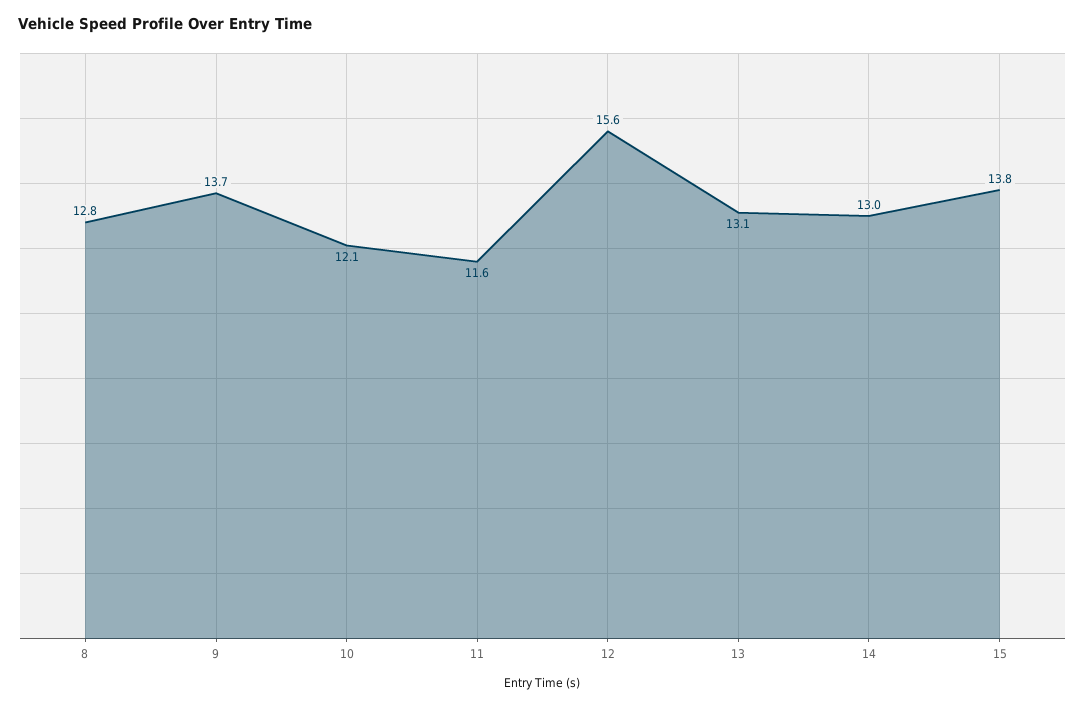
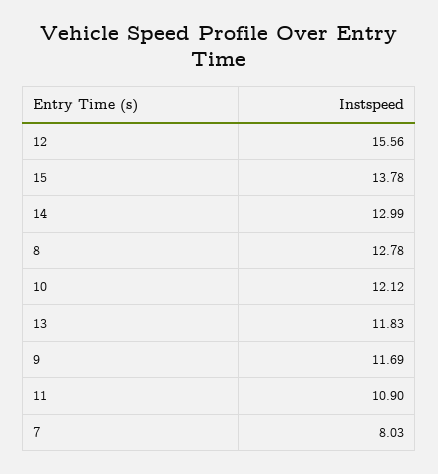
  {
    "8": 12.78,
-   "9": 13.7,
+   "9": 11.69,
    "10": 12.12,
-   "11": 11.6,
+   "11": 10.9,
    "12": 15.56,
-   "13": 13.1,
+   "13": 11.83,
    "14": 12.99,
-   "15": 13.78
+   "15": 13.78,
+   "7": 8.03
  }

